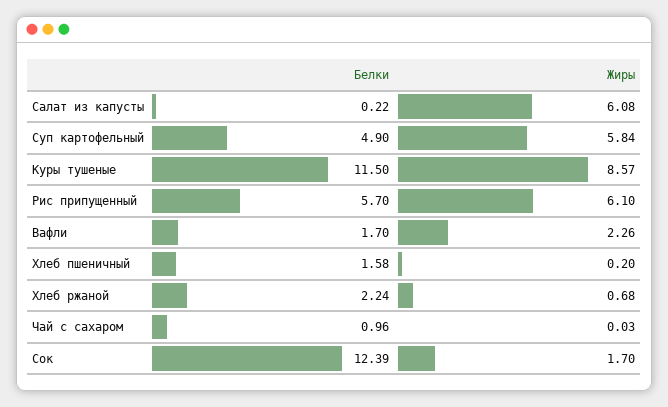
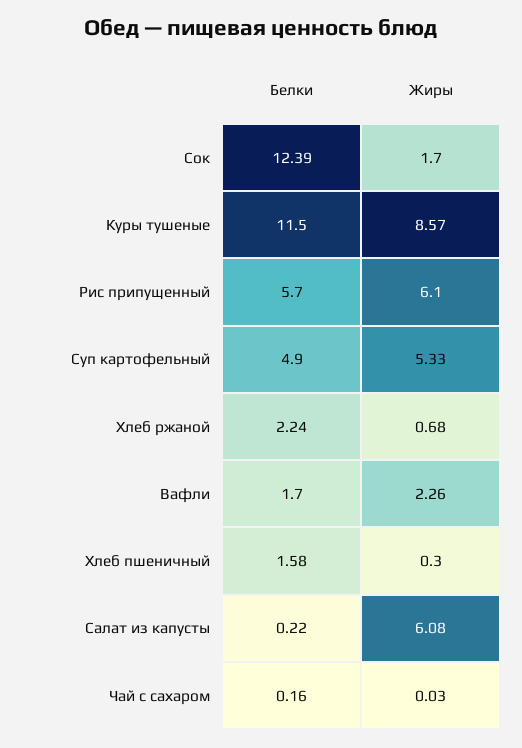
  {
    "Белки": {
      "Салат из капусты": 0.22,
      "Суп картофельный": 4.9,
      "Куры тушеные": 11.5,
      "Рис припущенный": 5.7,
      "Вафли": 1.7,
      "Хлеб пшеничный": 1.58,
      "Хлеб ржаной": 2.24,
-     "Чай с сахаром": 0.96,
+     "Чай с сахаром": 0.16,
      "Сок": 12.39
    },
    "Жиры": {
      "Салат из капусты": 6.08,
-     "Суп картофельный": 5.84,
+     "Суп картофельный": 5.33,
      "Куры тушеные": 8.57,
      "Рис припущенный": 6.1,
      "Вафли": 2.26,
-     "Хлеб пшеничный": 0.2,
+     "Хлеб пшеничный": 0.3,
      "Хлеб ржаной": 0.68,
      "Чай с сахаром": 0.03,
      "Сок": 1.7
    }
  }

